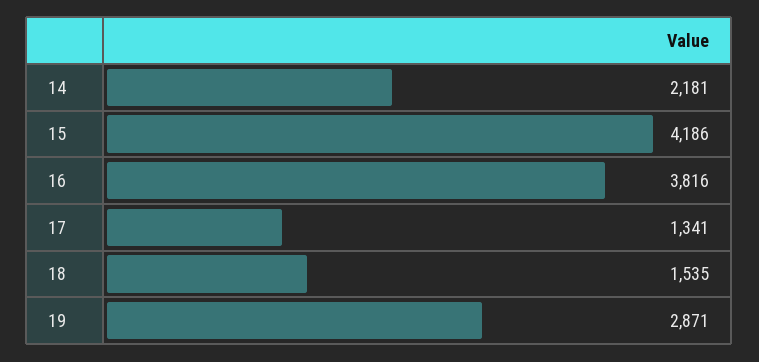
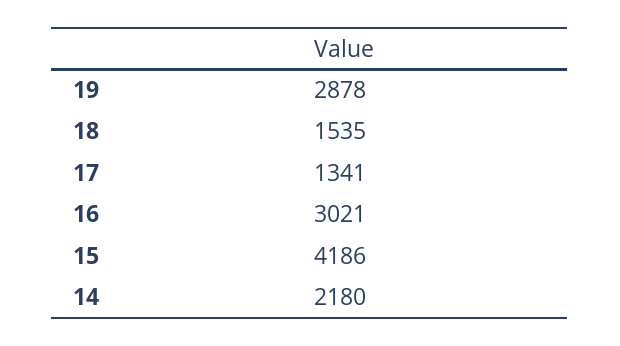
  {
-   "14": 2181,
+   "14": 2180,
    "15": 4186,
-   "16": 3816,
+   "16": 3021,
    "17": 1341,
    "18": 1535,
-   "19": 2871
+   "19": 2878
  }

